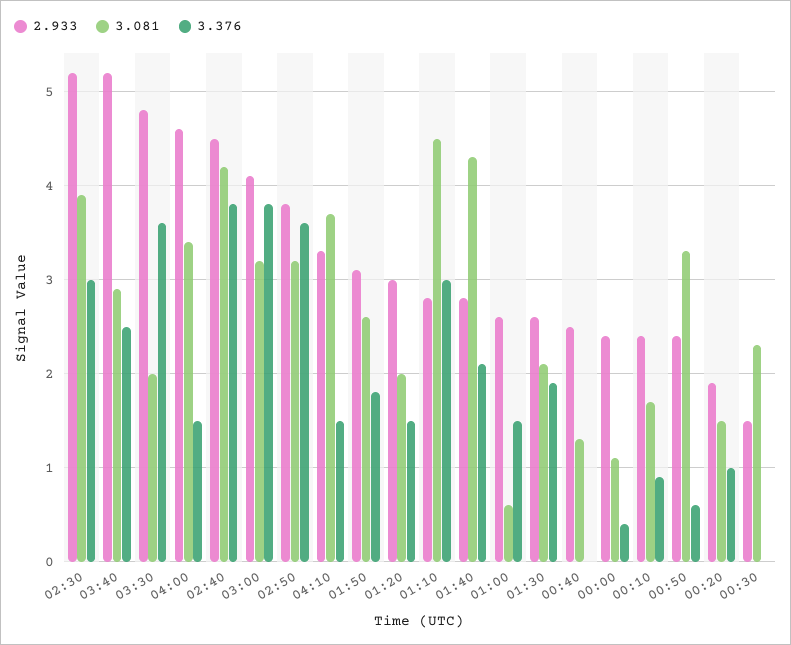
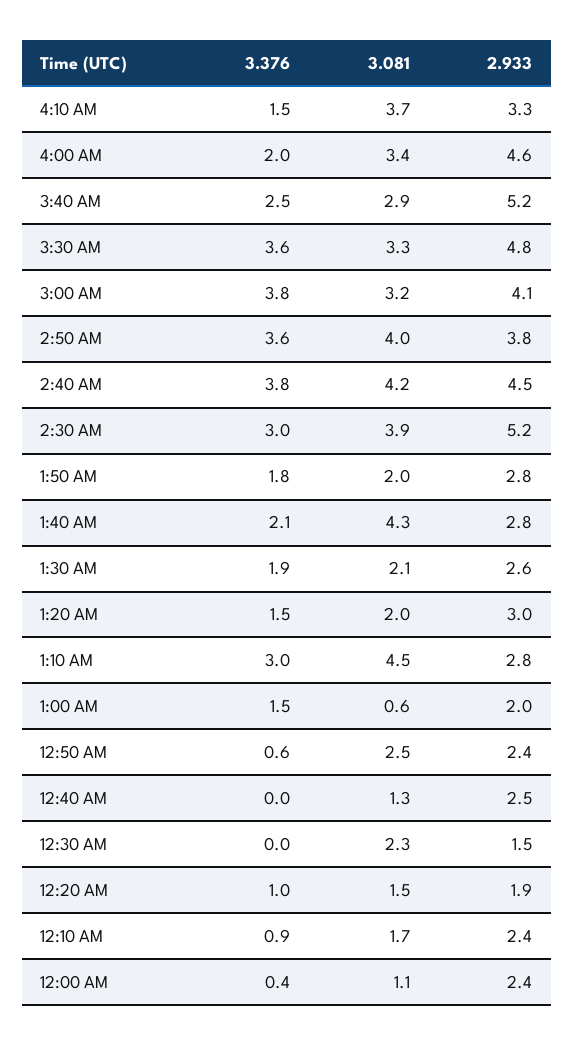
  {
    "2.933": {
      "02:30": 5.2,
      "03:40": 5.2,
      "03:30": 4.8,
      "04:00": 4.6,
      "02:40": 4.5,
      "03:00": 4.1,
      "02:50": 3.8,
      "04:10": 3.3,
-     "01:50": 3.1,
+     "01:50": 2.8,
      "01:20": 3,
      "01:10": 2.8,
      "01:40": 2.8,
-     "01:00": 2.6,
+     "01:00": 2,
      "01:30": 2.6,
      "00:40": 2.5,
      "00:00": 2.4,
      "00:10": 2.4,
      "00:50": 2.4,
      "00:20": 1.9,
      "00:30": 1.5
    },
    "3.081": {
      "02:30": 3.9,
      "03:40": 2.9,
-     "03:30": 2,
+     "03:30": 3.3,
      "04:00": 3.4,
      "02:40": 4.2,
      "03:00": 3.2,
-     "02:50": 3.2,
+     "02:50": 4,
      "04:10": 3.7,
-     "01:50": 2.6,
+     "01:50": 2,
      "01:20": 2,
      "01:10": 4.5,
      "01:40": 4.3,
      "01:00": 0.6,
      "01:30": 2.1,
      "00:40": 1.3,
      "00:00": 1.1,
      "00:10": 1.7,
-     "00:50": 3.3,
+     "00:50": 2.5,
      "00:20": 1.5,
      "00:30": 2.3
    },
    "3.376": {
      "02:30": 3,
      "03:40": 2.5,
      "03:30": 3.6,
-     "04:00": 1.5,
+     "04:00": 2,
      "02:40": 3.8,
      "03:00": 3.8,
      "02:50": 3.6,
      "04:10": 1.5,
      "01:50": 1.8,
      "01:20": 1.5,
      "01:10": 3,
      "01:40": 2.1,
      "01:00": 1.5,
      "01:30": 1.9,
      "00:40": 0,
      "00:00": 0.4,
      "00:10": 0.9,
      "00:50": 0.6,
      "00:20": 1,
      "00:30": 0
    }
  }

